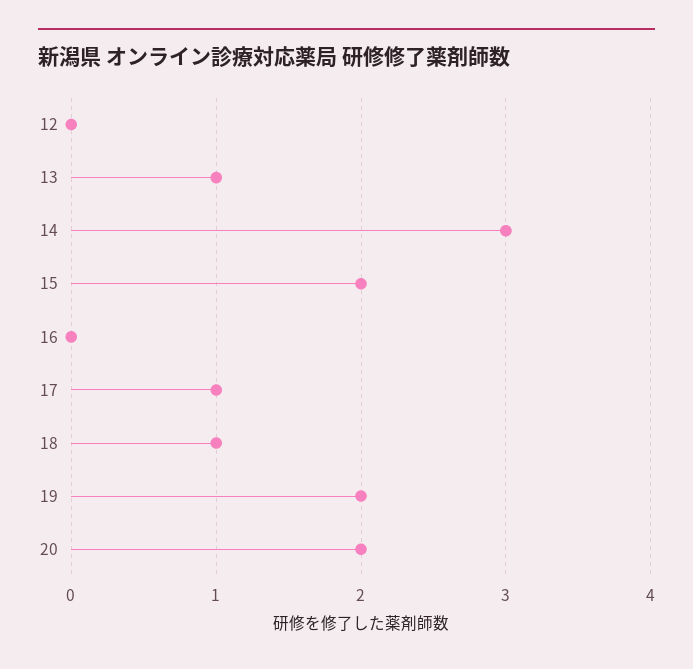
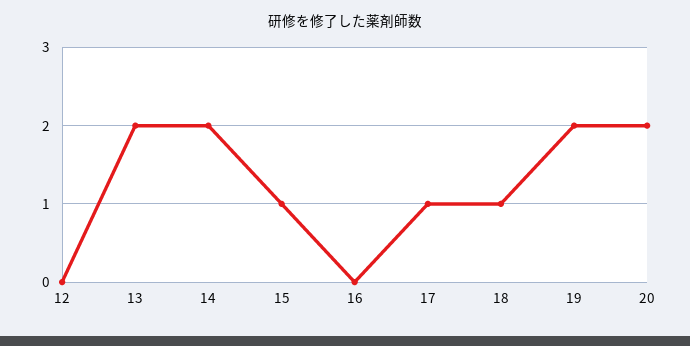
  {
    "12": 0,
-   "13": 1,
+   "13": 2,
-   "14": 3,
+   "14": 2,
-   "15": 2,
+   "15": 1,
    "16": 0,
    "17": 1,
    "18": 1,
    "19": 2,
    "20": 2
  }

